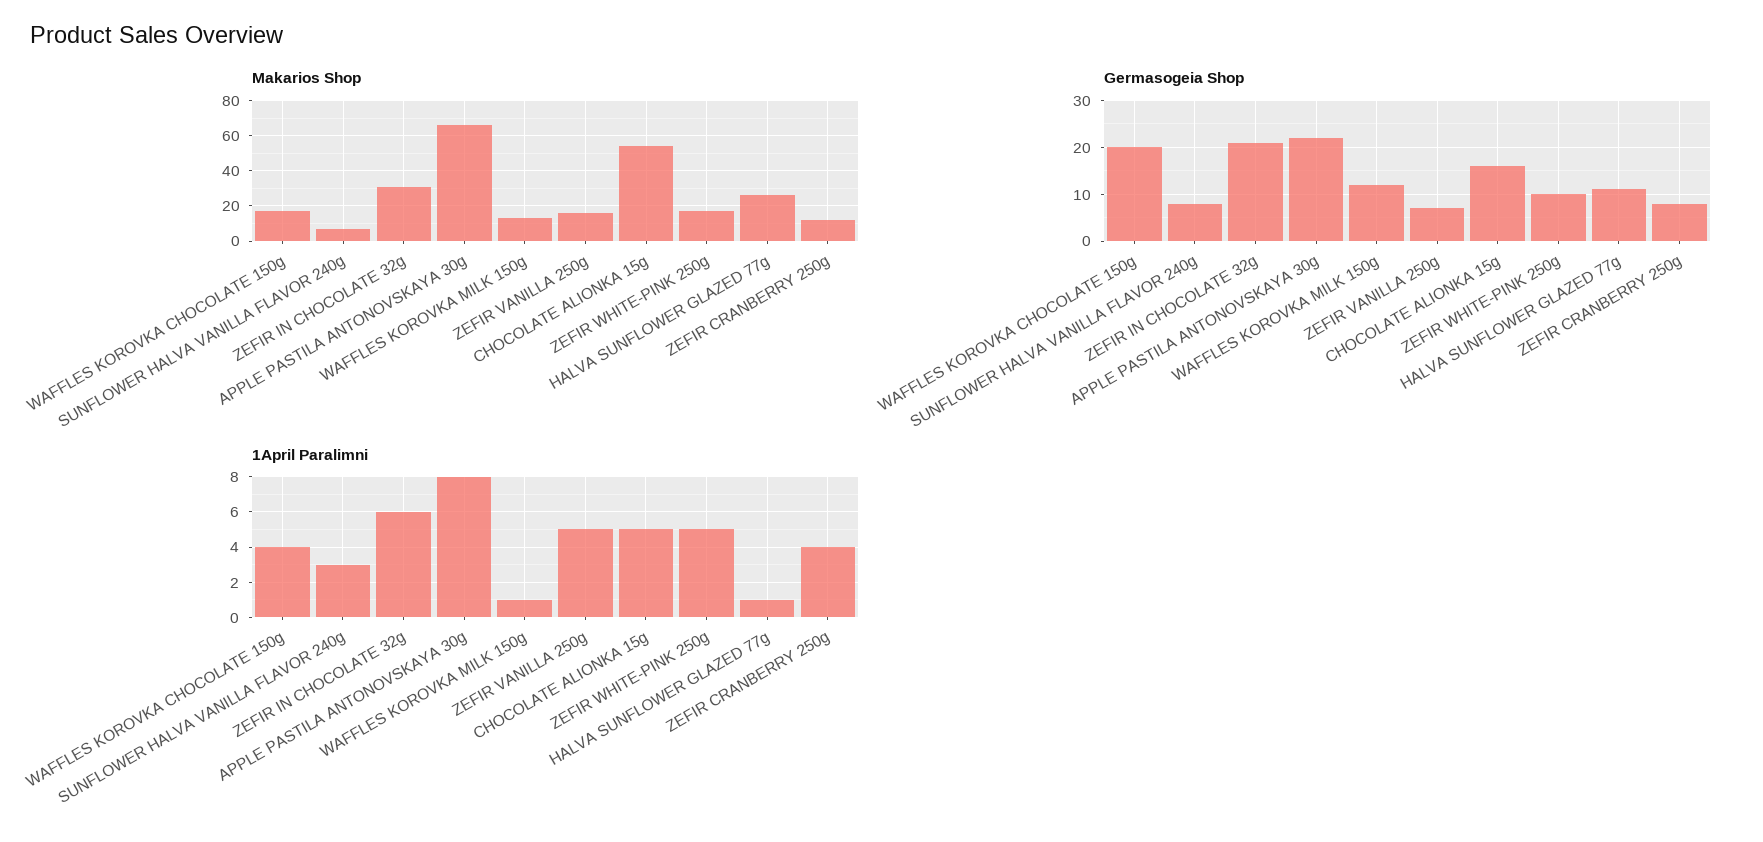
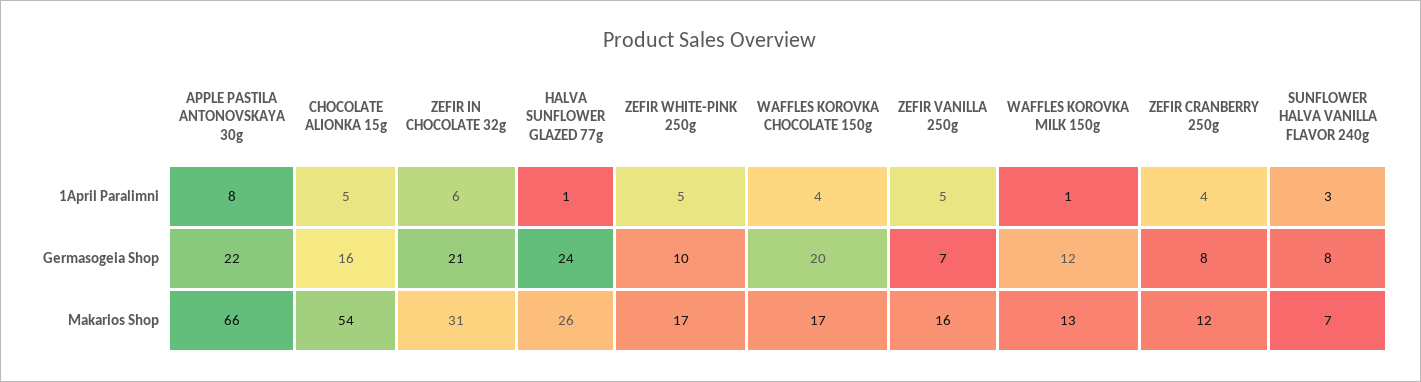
  {
    "Makarios Shop": {
      "WAFFLES KOROVKA CHOCOLATE 150g": 17,
      "SUNFLOWER HALVA VANILLA FLAVOR 240g": 7,
      "ZEFIR IN CHOCOLATE 32g": 31,
      "APPLE PASTILA ANTONOVSKAYA 30g": 66,
      "WAFFLES KOROVKA MILK 150g": 13,
      "ZEFIR VANILLA 250g": 16,
      "CHOCOLATE ALIONKA 15g": 54,
      "ZEFIR WHITE-PINK 250g": 17,
      "HALVA SUNFLOWER GLAZED 77g": 26,
      "ZEFIR CRANBERRY 250g": 12
    },
    "Germasogeia Shop": {
      "WAFFLES KOROVKA CHOCOLATE 150g": 20,
      "SUNFLOWER HALVA VANILLA FLAVOR 240g": 8,
      "ZEFIR IN CHOCOLATE 32g": 21,
      "APPLE PASTILA ANTONOVSKAYA 30g": 22,
      "WAFFLES KOROVKA MILK 150g": 12,
      "ZEFIR VANILLA 250g": 7,
      "CHOCOLATE ALIONKA 15g": 16,
      "ZEFIR WHITE-PINK 250g": 10,
-     "HALVA SUNFLOWER GLAZED 77g": 10,
+     "HALVA SUNFLOWER GLAZED 77g": 24,
      "ZEFIR CRANBERRY 250g": 8
    },
    "1April Paralimni": {
      "WAFFLES KOROVKA CHOCOLATE 150g": 4,
      "SUNFLOWER HALVA VANILLA FLAVOR 240g": 3,
      "ZEFIR IN CHOCOLATE 32g": 6,
      "APPLE PASTILA ANTONOVSKAYA 30g": 8,
      "WAFFLES KOROVKA MILK 150g": 1,
      "ZEFIR VANILLA 250g": 5,
      "CHOCOLATE ALIONKA 15g": 5,
      "ZEFIR WHITE-PINK 250g": 5,
      "HALVA SUNFLOWER GLAZED 77g": 1,
      "ZEFIR CRANBERRY 250g": 4
    }
  }

